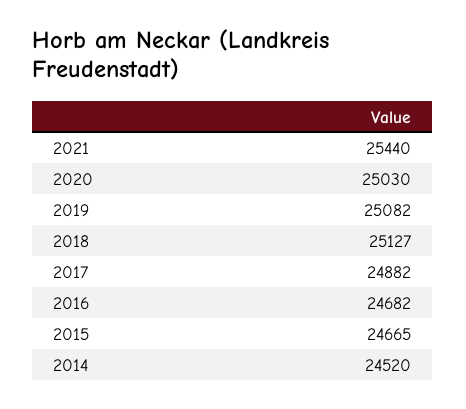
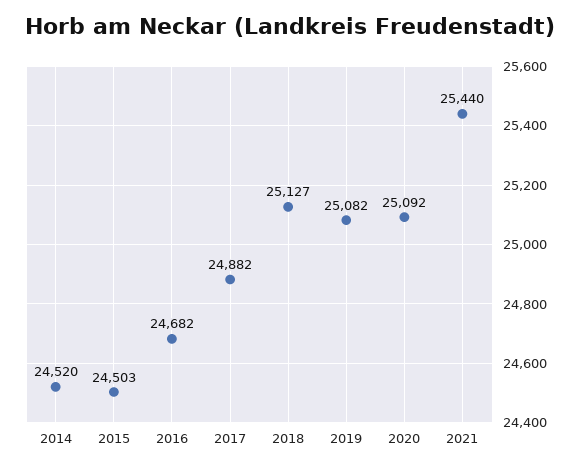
  {
    "2021": 25440,
-   "2020": 25030,
+   "2020": 25092,
    "2019": 25082,
    "2018": 25127,
    "2017": 24882,
    "2016": 24682,
-   "2015": 24665,
+   "2015": 24503,
    "2014": 24520
  }

